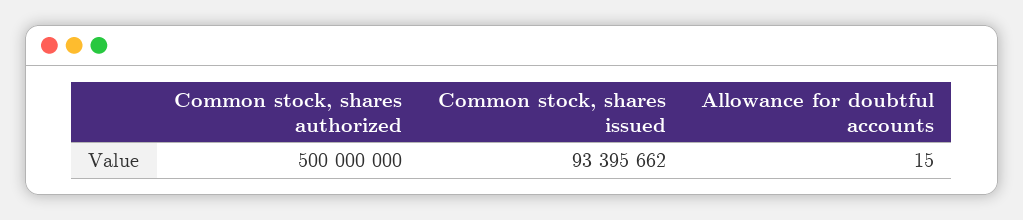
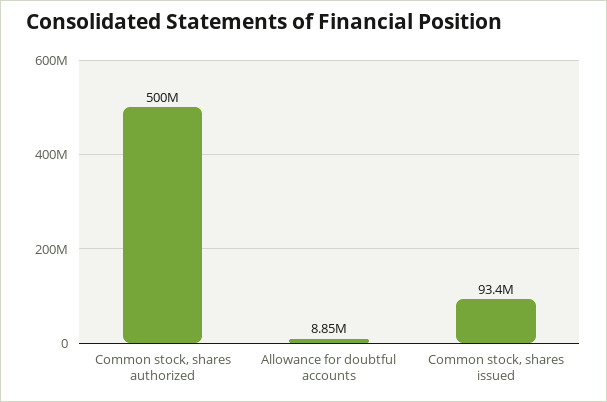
  {
    "Common stock, shares authorized": 500000000,
    "Common stock, shares issued": 93395662,
-   "Allowance for doubtful accounts": 15
+   "Allowance for doubtful accounts": 8850000
  }

